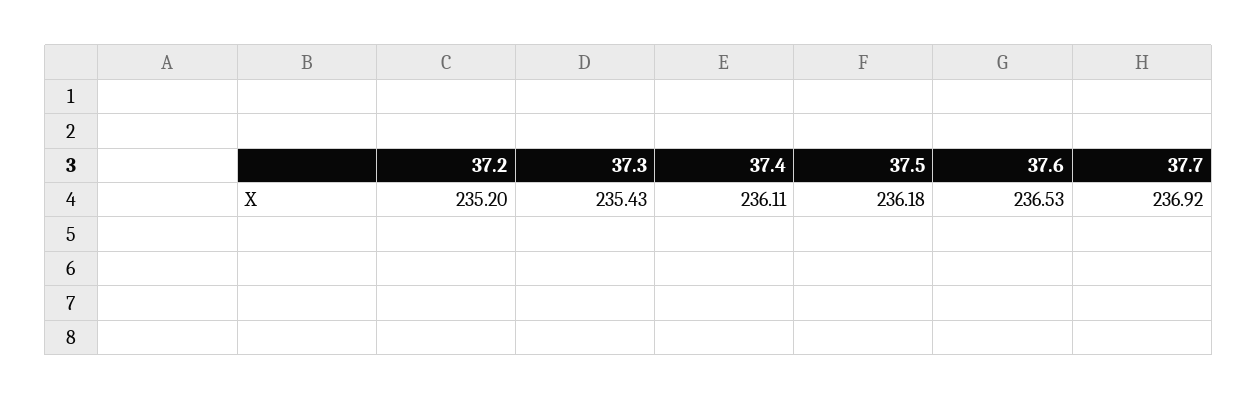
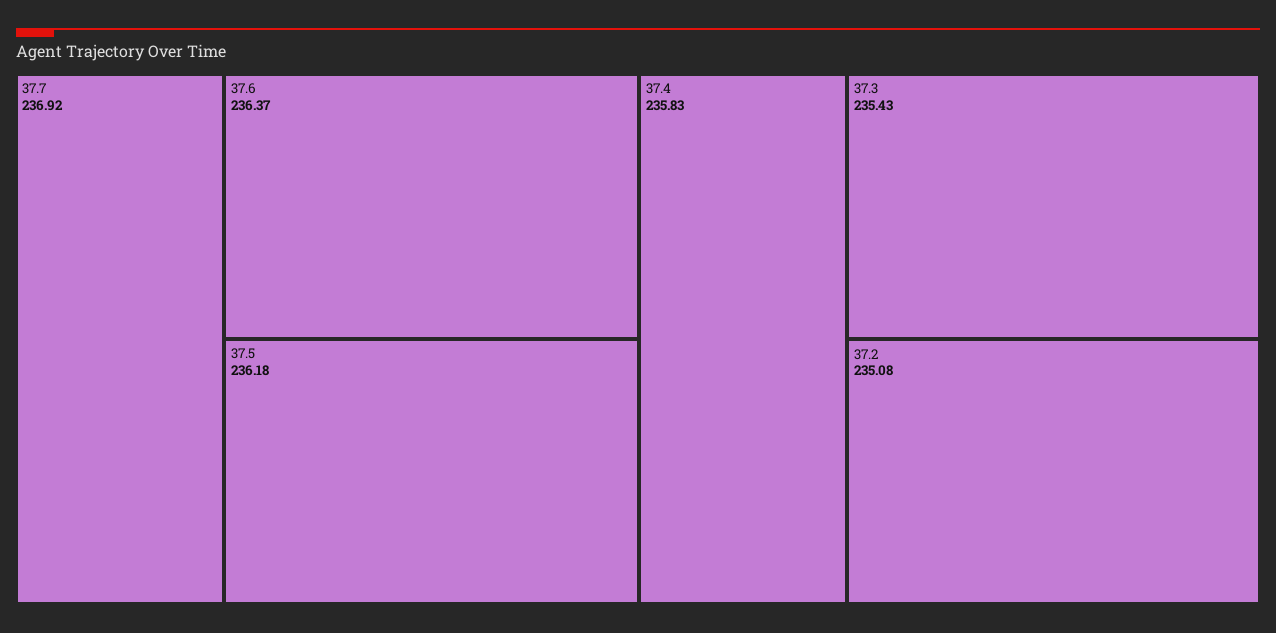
  {
-   "37.2": 235.2,
+   "37.2": 235.08,
    "37.3": 235.43,
-   "37.4": 236.11,
+   "37.4": 235.83,
    "37.5": 236.18,
-   "37.6": 236.53,
+   "37.6": 236.37,
    "37.7": 236.92
  }

